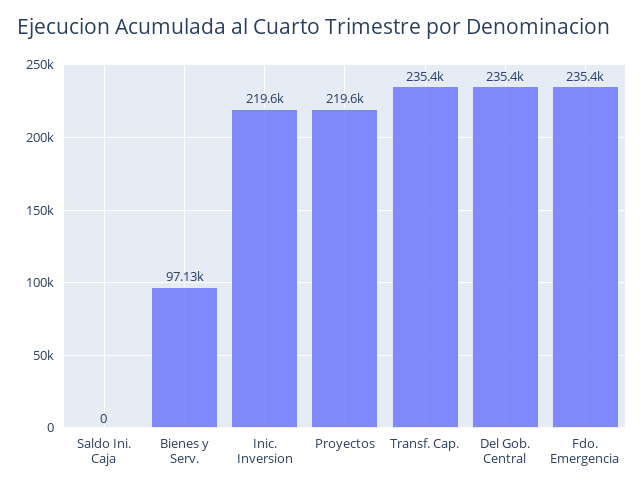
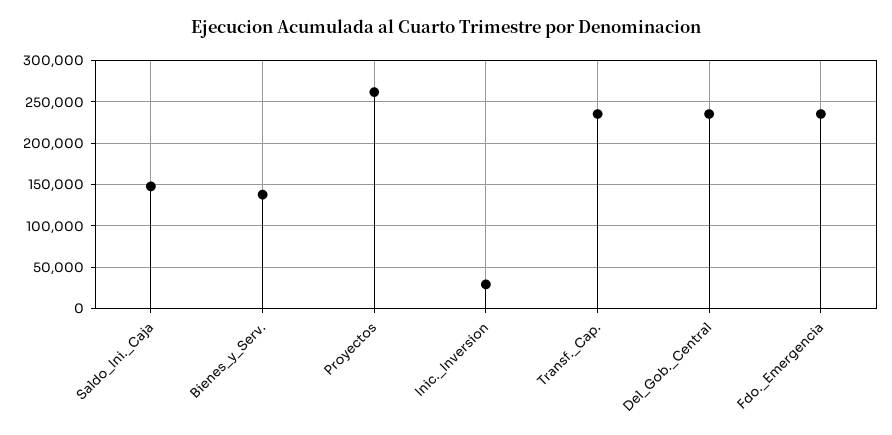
  {
-   "Saldo Ini. Caja": 0,
+   "Saldo Ini. Caja": 150000,
-   "Bienes y Serv.": 97130,
+   "Bienes y Serv.": 140000,
-   "Inic. Inversion": 219600,
+   "Inic. Inversion": 30000,
-   "Proyectos": 219600,
+   "Proyectos": 260000,
    "Transf. Cap.": 235400,
    "Del Gob. Central": 235400,
    "Fdo. Emergencia": 235400
  }

